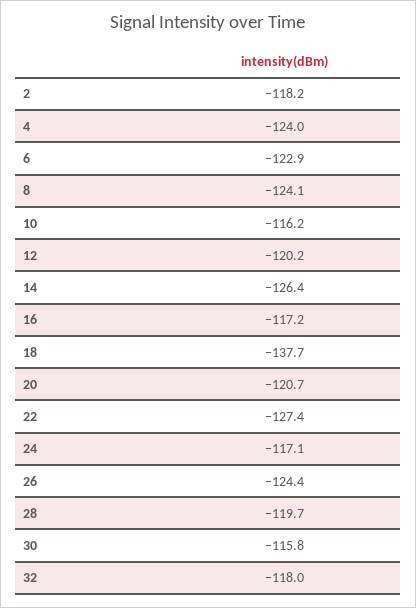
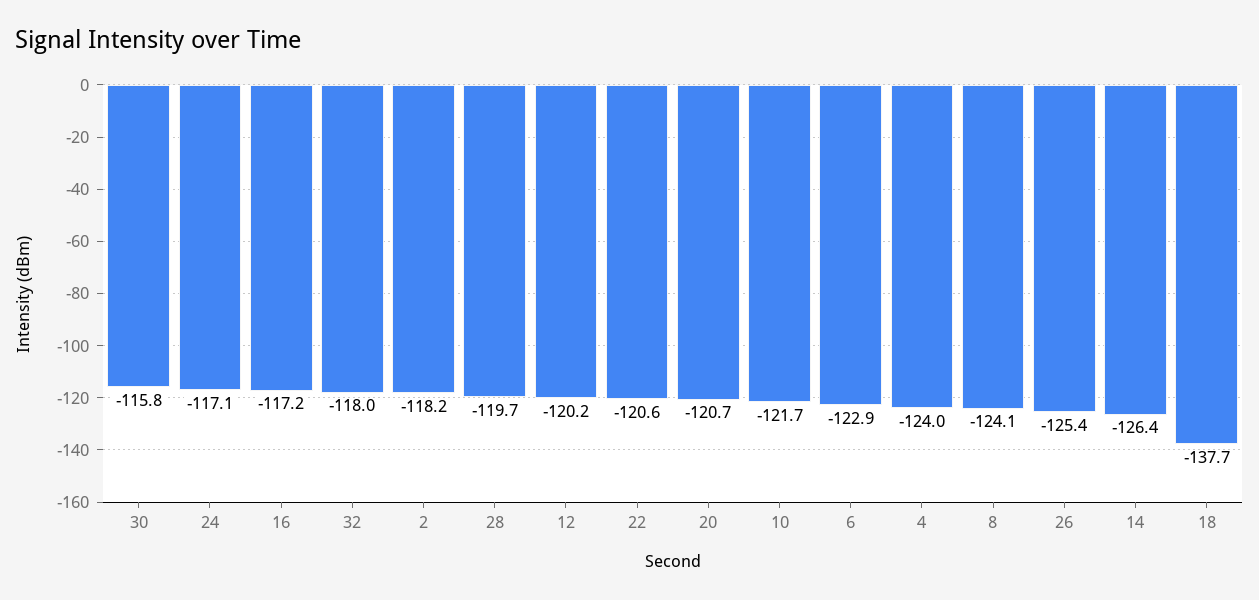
  {
    "2": -118.2,
    "4": -124,
    "6": -122.9,
    "8": -124.1,
-   "10": -116.2,
+   "10": -121.7,
    "12": -120.2,
    "14": -126.4,
    "16": -117.2,
    "18": -137.7,
    "20": -120.7,
-   "22": -127.4,
+   "22": -120.6,
    "24": -117.1,
-   "26": -124.4,
+   "26": -125.4,
    "28": -119.7,
    "30": -115.8,
    "32": -118
  }

